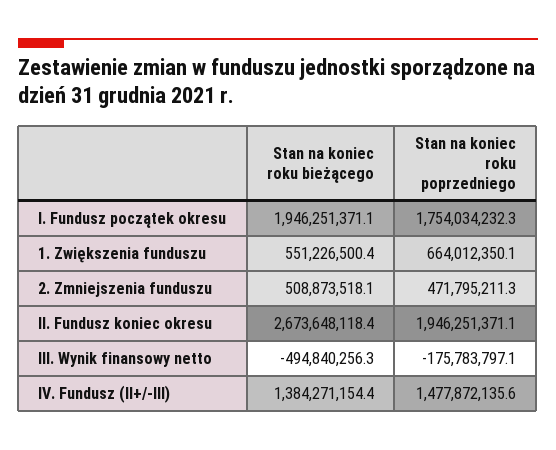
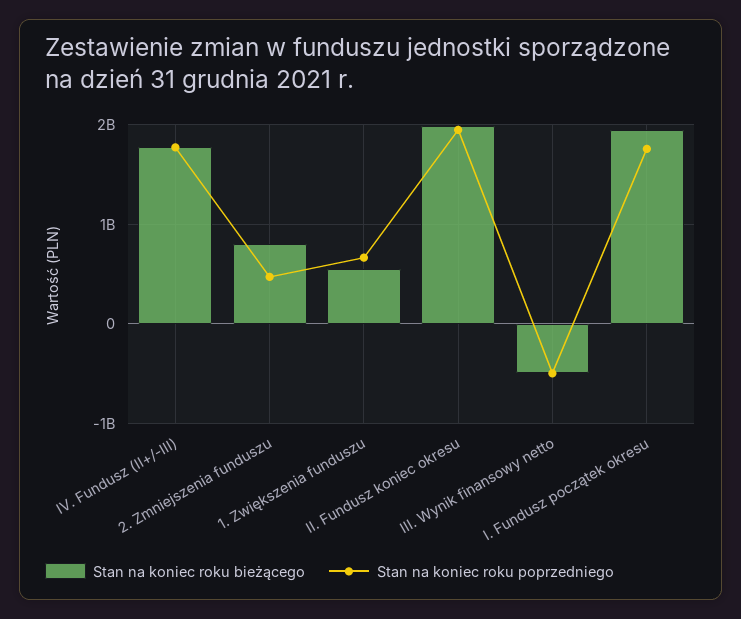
  {
    "Stan na koniec roku bieżącego": {
      "I. Fundusz początek okresu": 1946251371.1,
      "1. Zwiększenia funduszu": 551226500.4,
-     "2. Zmniejszenia funduszu": 508873518.1,
+     "2. Zmniejszenia funduszu": 800000000,
-     "II. Fundusz koniec okresu": 2673648118.4,
+     "II. Fundusz koniec okresu": 2000000000,
      "III. Wynik finansowy netto": -494840256.3,
-     "IV. Fundusz (II+/-III)": 1384271154.4
+     "IV. Fundusz (II+/-III)": 1800000000
    },
    "Stan na koniec roku poprzedniego": {
      "I. Fundusz początek okresu": 1754034232.3,
      "1. Zwiększenia funduszu": 664012350.1,
      "2. Zmniejszenia funduszu": 471795211.3,
      "II. Fundusz koniec okresu": 1946251371.1,
-     "III. Wynik finansowy netto": -175783797.1,
+     "III. Wynik finansowy netto": -500000000,
-     "IV. Fundusz (II+/-III)": 1477872135.6
+     "IV. Fundusz (II+/-III)": 1800000000
    }
  }

